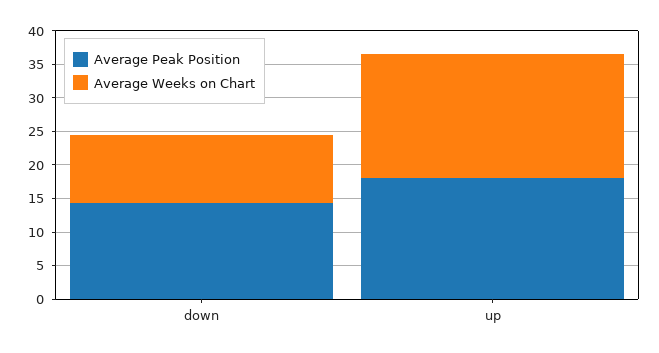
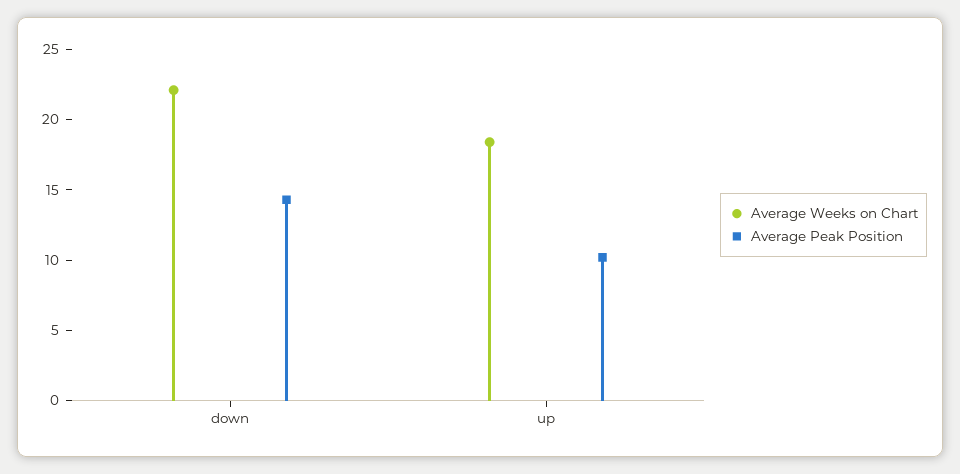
  {
    "Average Peak Position": {
      "down": 14,
-     "up": 17.5
+     "up": 10
    },
    "Average Weeks on Chart": {
-     "down": 10,
+     "down": 22,
      "up": 18
    }
  }

